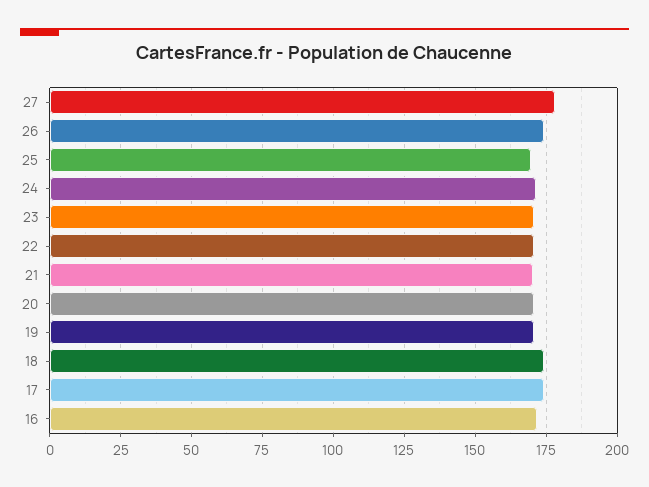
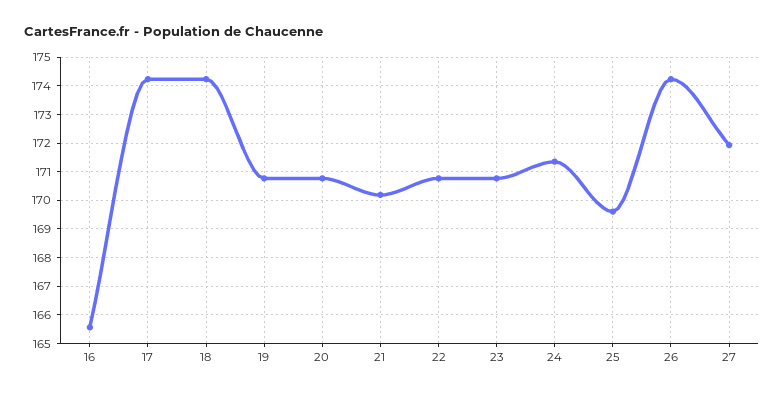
  {
-   "27": 177.5,
+   "27": 172,
    "26": 174.25,
    "25": 169.5,
    "24": 171.25,
    "23": 170.75,
    "22": 170.75,
    "21": 170.25,
    "20": 170.75,
    "19": 170.75,
    "18": 174.25,
    "17": 174.25,
-   "16": 172.5
+   "16": 165.5
  }

